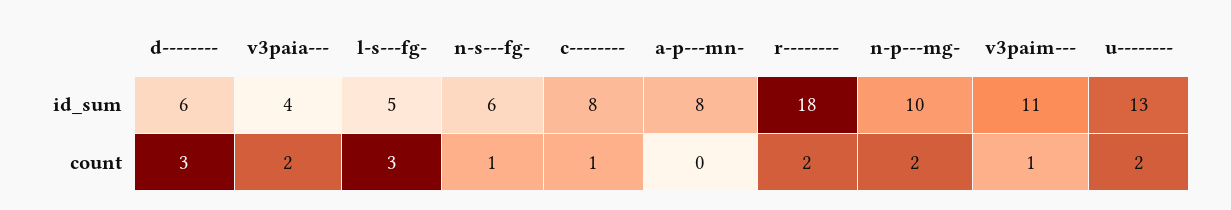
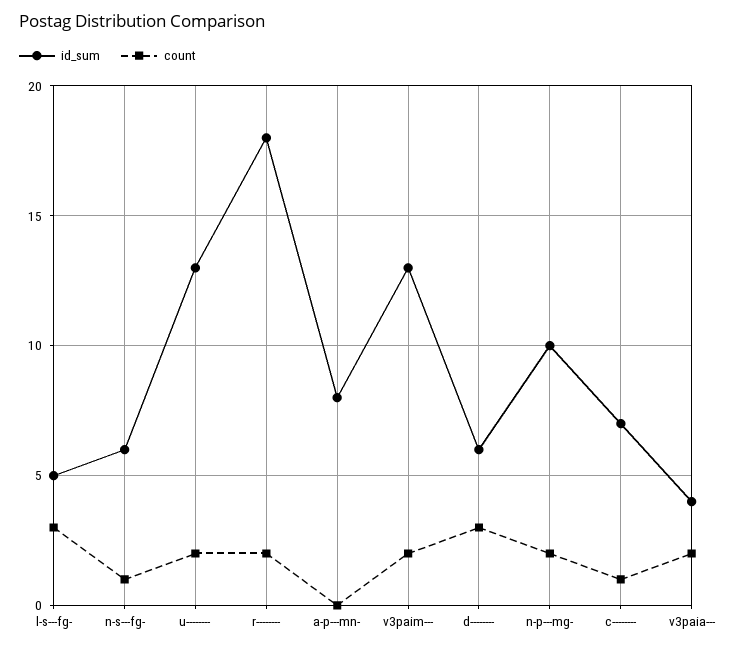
  {
    "id_sum": {
      "d--------": 6,
      "v3paia---": 4,
      "l-s---fg-": 5,
      "n-s---fg-": 6,
-     "c--------": 8,
+     "c--------": 7,
      "a-p---mn-": 8,
      "r--------": 18,
      "n-p---mg-": 10,
-     "v3paim---": 11,
+     "v3paim---": 13,
      "u--------": 13
    },
    "count": {
      "d--------": 3,
      "v3paia---": 2,
      "l-s---fg-": 3,
      "n-s---fg-": 1,
      "c--------": 1,
      "a-p---mn-": 0,
      "r--------": 2,
      "n-p---mg-": 2,
-     "v3paim---": 1,
+     "v3paim---": 2,
      "u--------": 2
    }
  }

